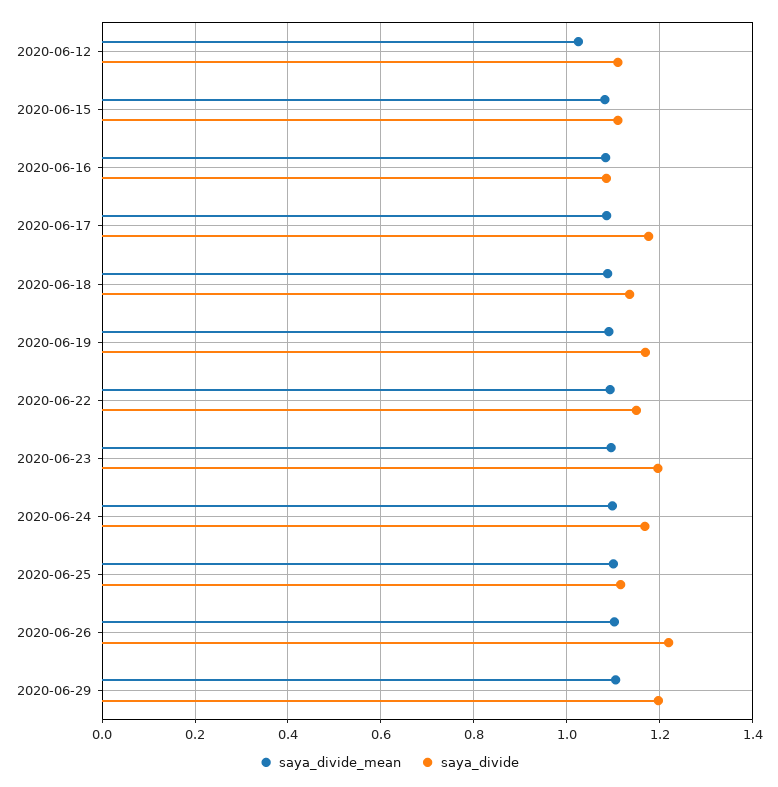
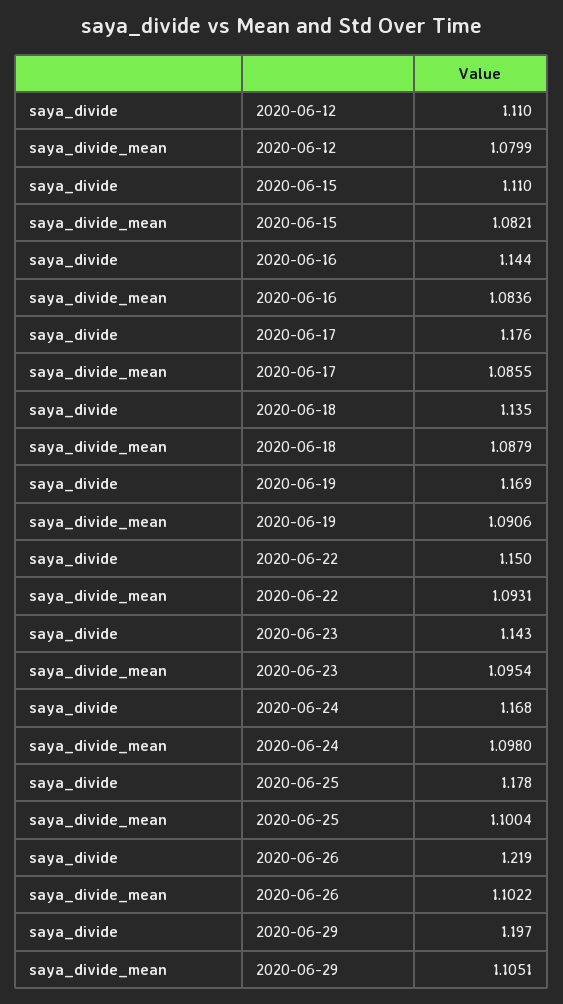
  {
    "saya_divide_mean": {
-     "2020-06-12": 1.02,
+     "2020-06-12": 1.0799,
      "2020-06-15": 1.0821,
      "2020-06-16": 1.0836,
      "2020-06-17": 1.0855,
      "2020-06-18": 1.0879,
      "2020-06-19": 1.0906,
      "2020-06-22": 1.0931,
      "2020-06-23": 1.0954,
      "2020-06-24": 1.098,
      "2020-06-25": 1.1004,
      "2020-06-26": 1.1022,
      "2020-06-29": 1.1051
    },
    "saya_divide": {
      "2020-06-12": 1.11,
      "2020-06-15": 1.11,
-     "2020-06-16": 1.08,
+     "2020-06-16": 1.144,
      "2020-06-17": 1.176,
      "2020-06-18": 1.135,
      "2020-06-19": 1.169,
      "2020-06-22": 1.15,
-     "2020-06-23": 1.2,
+     "2020-06-23": 1.143,
      "2020-06-24": 1.168,
-     "2020-06-25": 1.12,
+     "2020-06-25": 1.178,
      "2020-06-26": 1.219,
      "2020-06-29": 1.197
    }
  }

